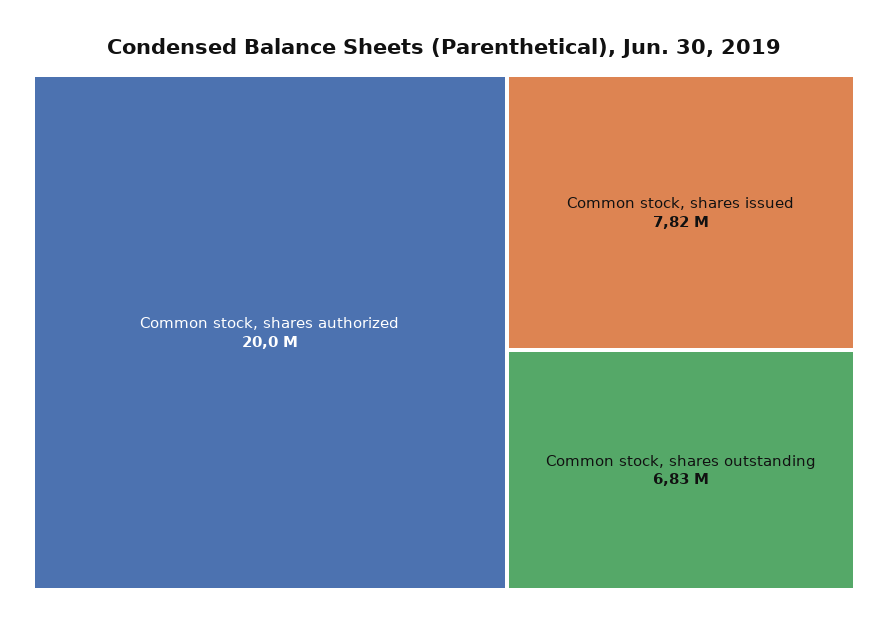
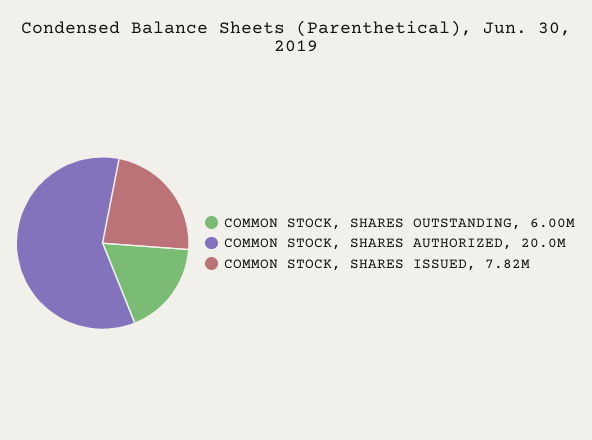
  {
    "Common stock, shares authorized": 20000000,
    "Common stock, shares issued": 7820000,
-   "Common stock, shares outstanding": 6830000
+   "Common stock, shares outstanding": 6000000
  }

